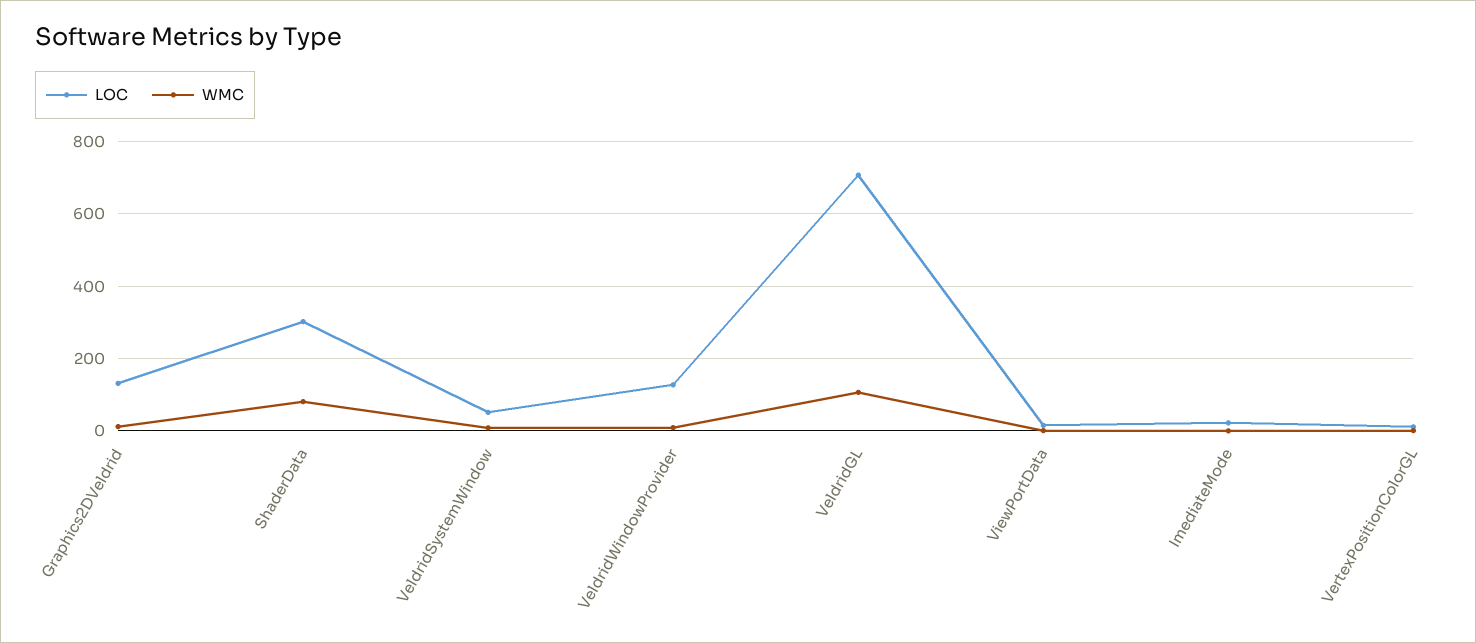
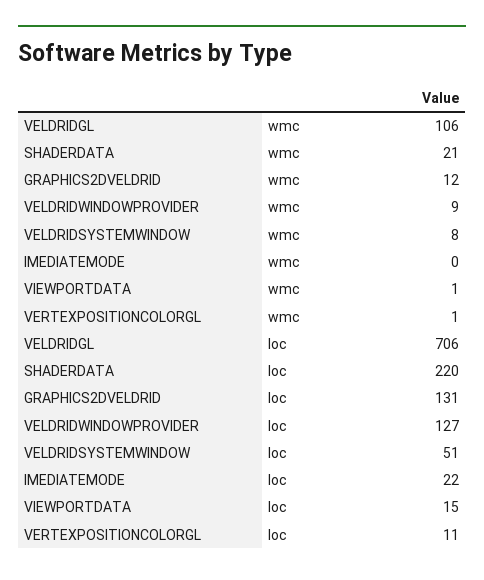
  {
    "LOC": {
      "Graphics2DVeldrid": 131,
-     "ShaderData": 300,
+     "ShaderData": 220,
      "VeldridSystemWindow": 51,
      "VeldridWindowProvider": 127,
      "VeldridGL": 706,
      "ViewPortData": 15,
      "ImediateMode": 22,
      "VertexPositionColorGL": 11
    },
    "WMC": {
      "Graphics2DVeldrid": 12,
-     "ShaderData": 80,
+     "ShaderData": 21,
      "VeldridSystemWindow": 8,
      "VeldridWindowProvider": 9,
      "VeldridGL": 106,
      "ViewPortData": 1,
      "ImediateMode": 0,
      "VertexPositionColorGL": 1
    }
  }

